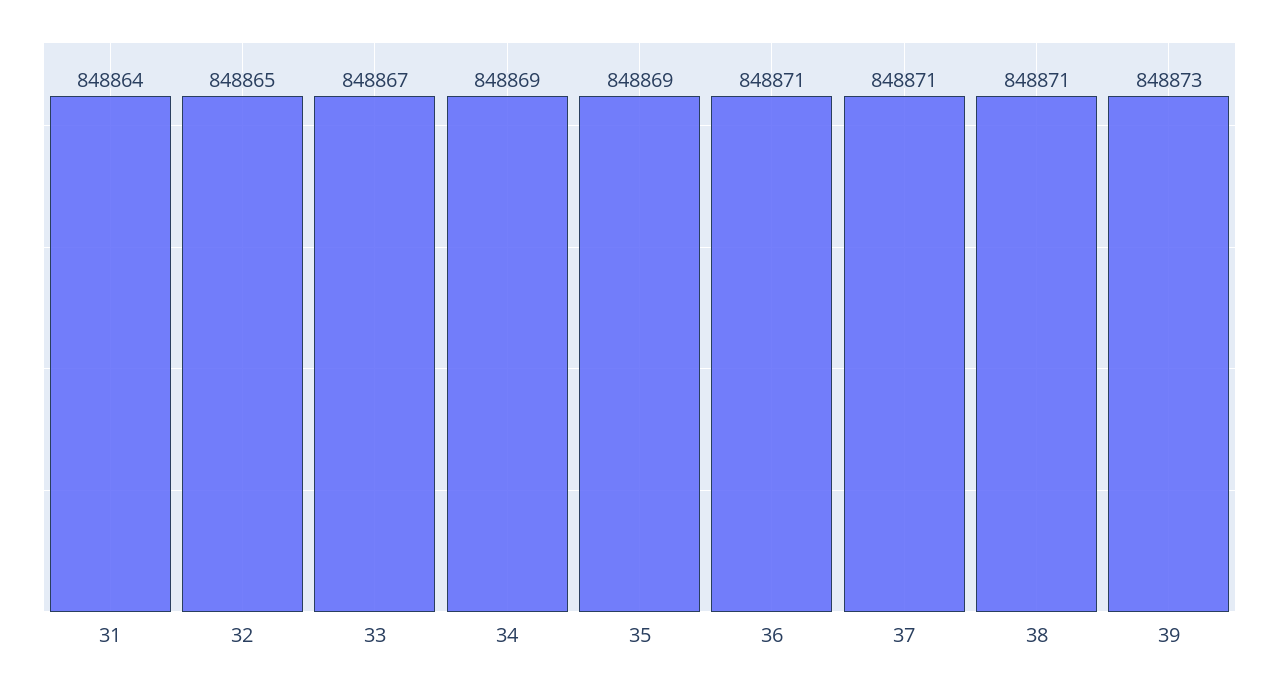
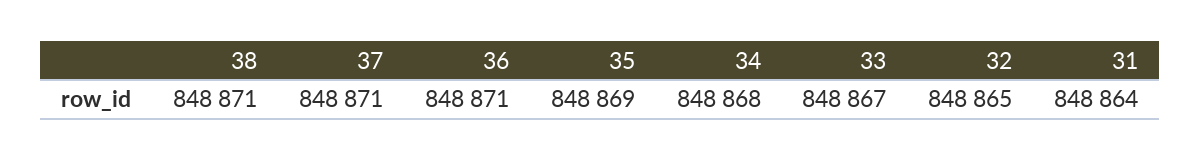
  {
    "31": 848864,
    "32": 848865,
    "33": 848867,
-   "34": 848869,
+   "34": 848868,
    "35": 848869,
    "36": 848871,
    "37": 848871,
-   "38": 848871,
+   "38": 848871
-   "39": 848873
  }

